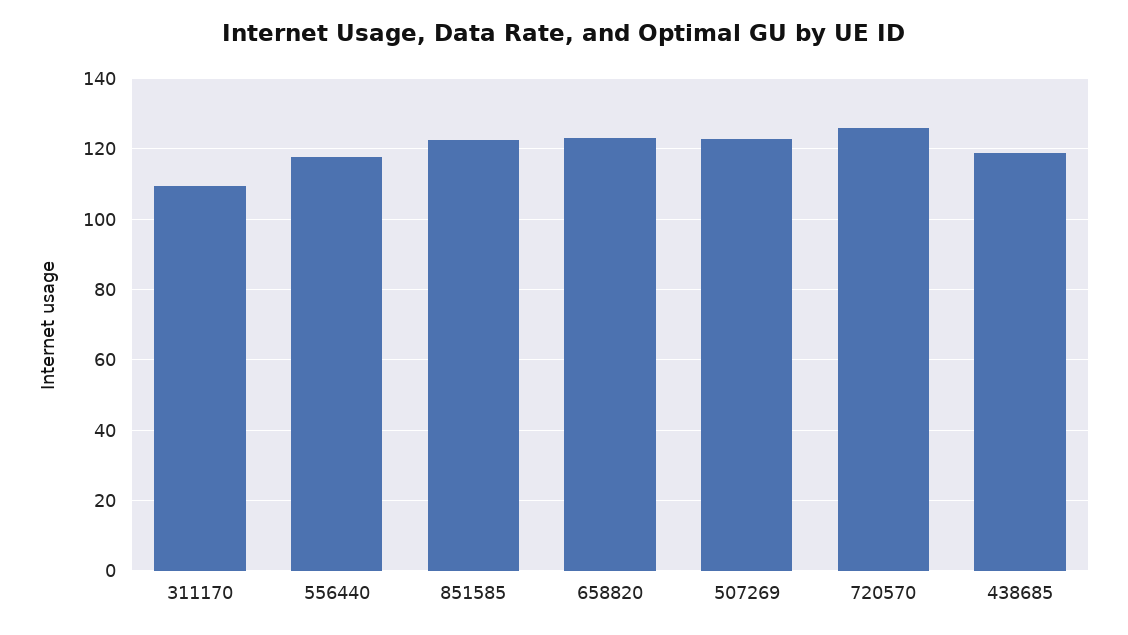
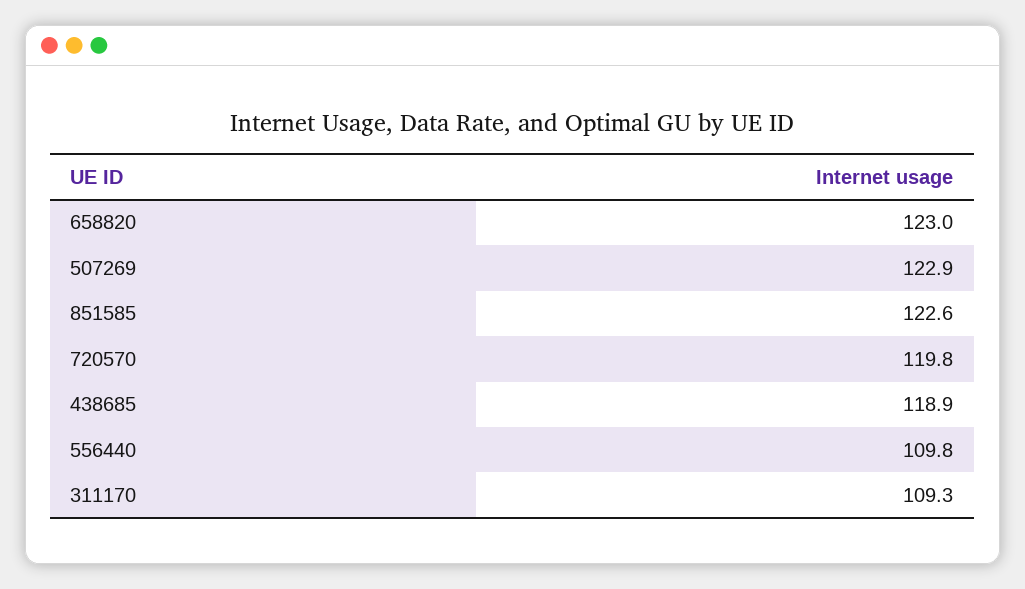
  {
    "311170": 109.3,
-   "556440": 118,
+   "556440": 109.8,
    "851585": 122.6,
    "658820": 123,
    "507269": 122.9,
-   "720570": 126,
+   "720570": 119.8,
    "438685": 118.9
  }

